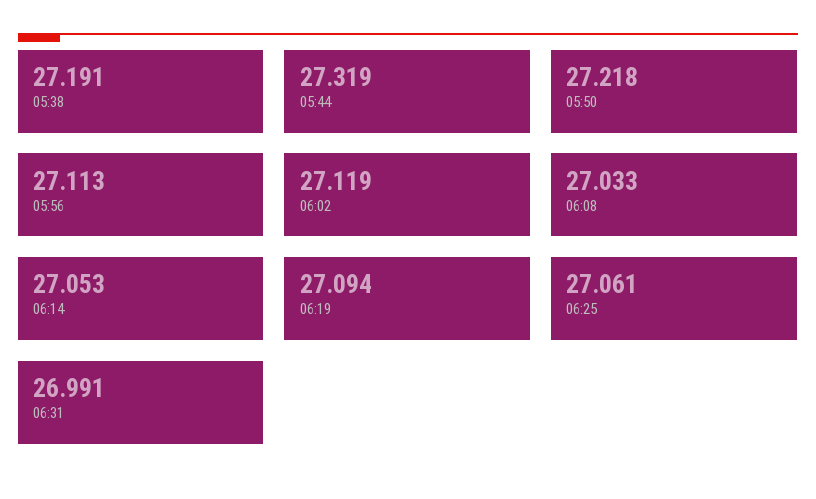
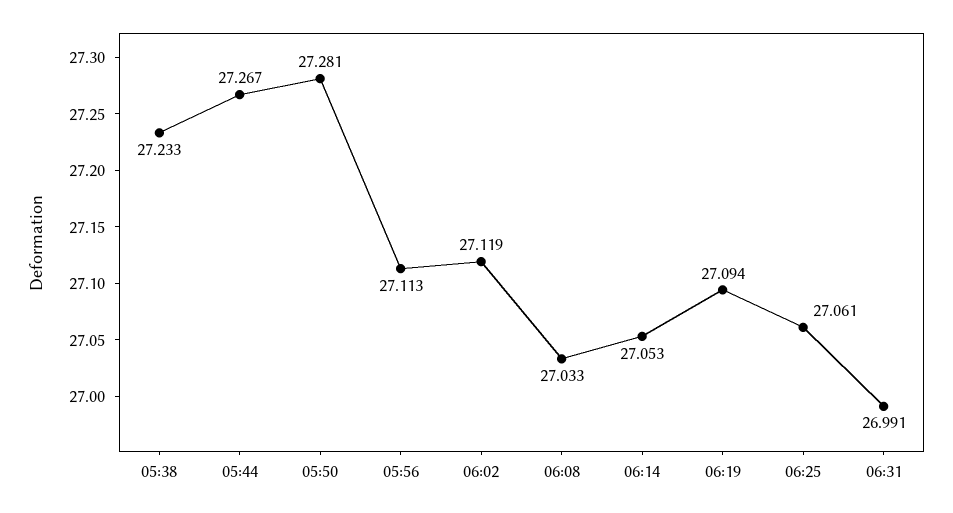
  {
-   "05:38": 27.191,
+   "05:38": 27.233,
-   "05:44": 27.319,
+   "05:44": 27.267,
-   "05:50": 27.218,
+   "05:50": 27.281,
    "05:56": 27.113,
    "06:02": 27.119,
    "06:08": 27.033,
    "06:14": 27.053,
    "06:19": 27.094,
    "06:25": 27.061,
    "06:31": 26.991
  }

